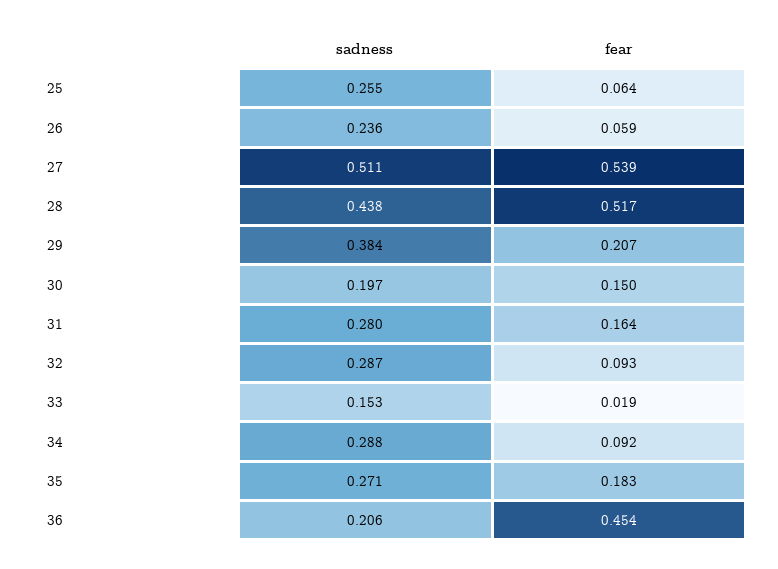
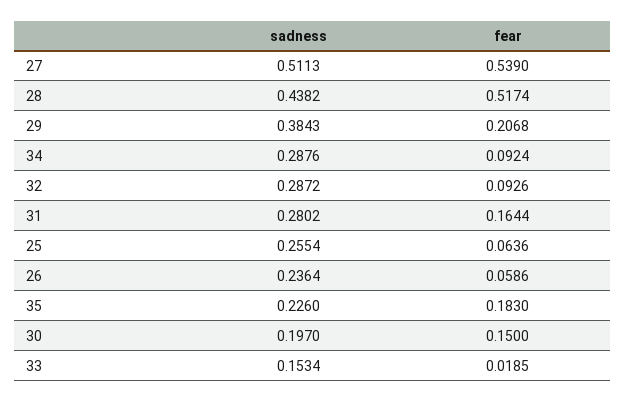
  {
    "sadness": {
      "25": 0.2554,
      "26": 0.2364,
      "27": 0.5113,
      "28": 0.4382,
      "29": 0.3843,
      "30": 0.197,
      "31": 0.2802,
      "32": 0.2872,
      "33": 0.1534,
      "34": 0.2876,
-     "35": 0.271,
+     "35": 0.226
-     "36": 0.206
    },
    "fear": {
      "25": 0.0636,
      "26": 0.0586,
      "27": 0.539,
      "28": 0.5174,
      "29": 0.2068,
      "30": 0.15,
      "31": 0.1644,
      "32": 0.0926,
      "33": 0.0185,
      "34": 0.0924,
-     "35": 0.183,
+     "35": 0.183
-     "36": 0.454
    }
  }

